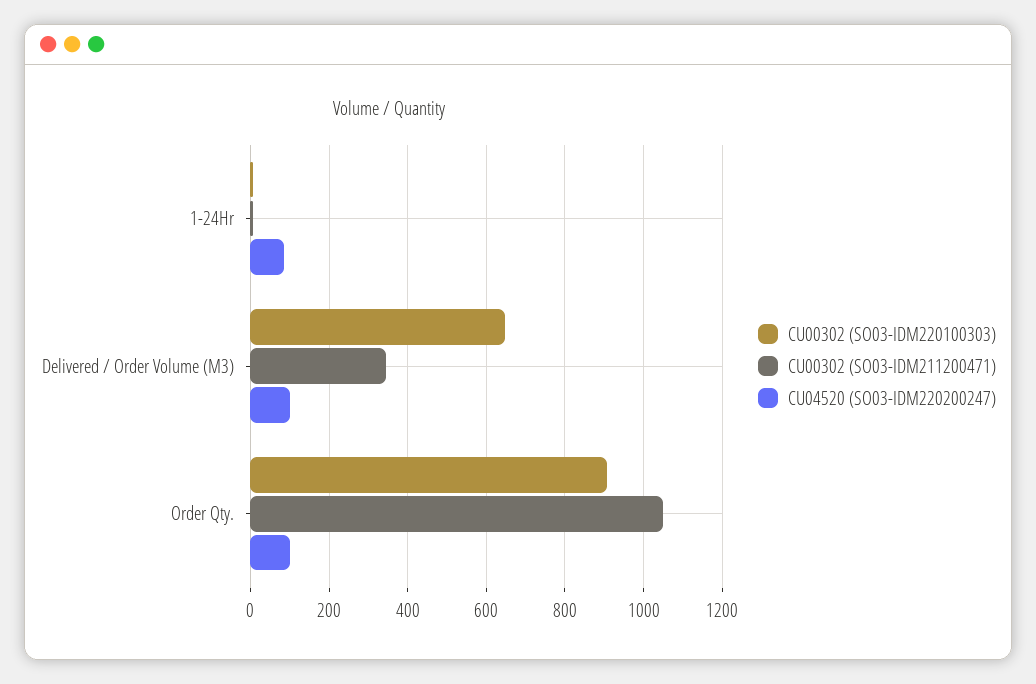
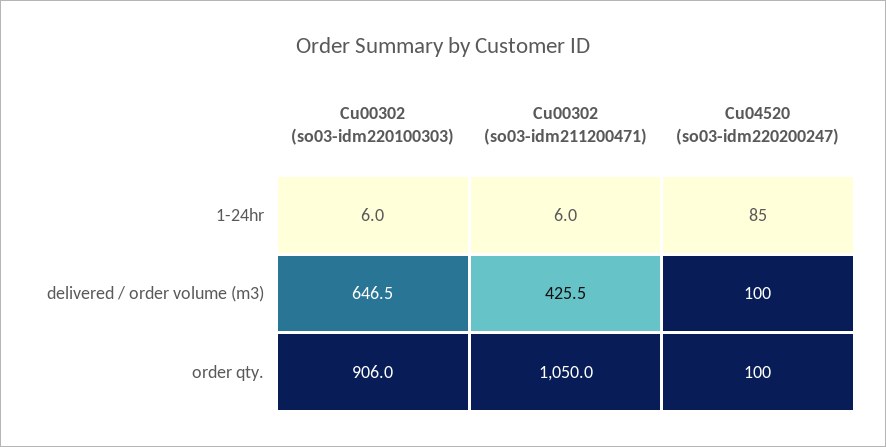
  {
    "CU00302 (SO03-IDM220100303)": {
      "1-24Hr": 6,
      "Delivered / Order Volume (M3)": 646.5,
      "Order Qty.": 906
    },
    "CU00302 (SO03-IDM211200471)": {
      "1-24Hr": 6,
-     "Delivered / Order Volume (M3)": 340,
+     "Delivered / Order Volume (M3)": 425.5,
      "Order Qty.": 1050
    },
    "CU04520 (SO03-IDM220200247)": {
      "1-24Hr": 85,
      "Delivered / Order Volume (M3)": 100,
      "Order Qty.": 100
    }
  }

